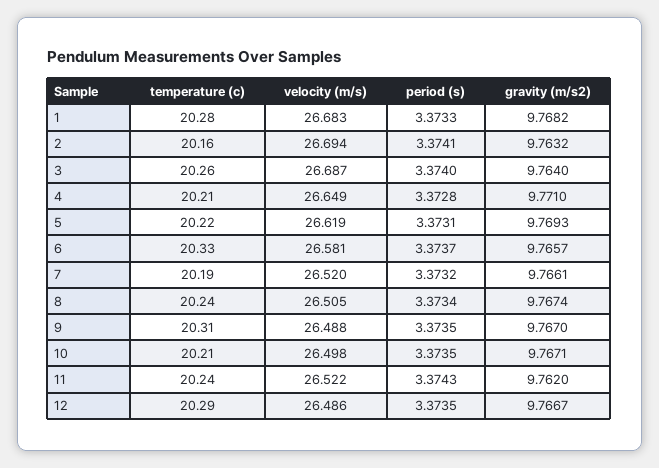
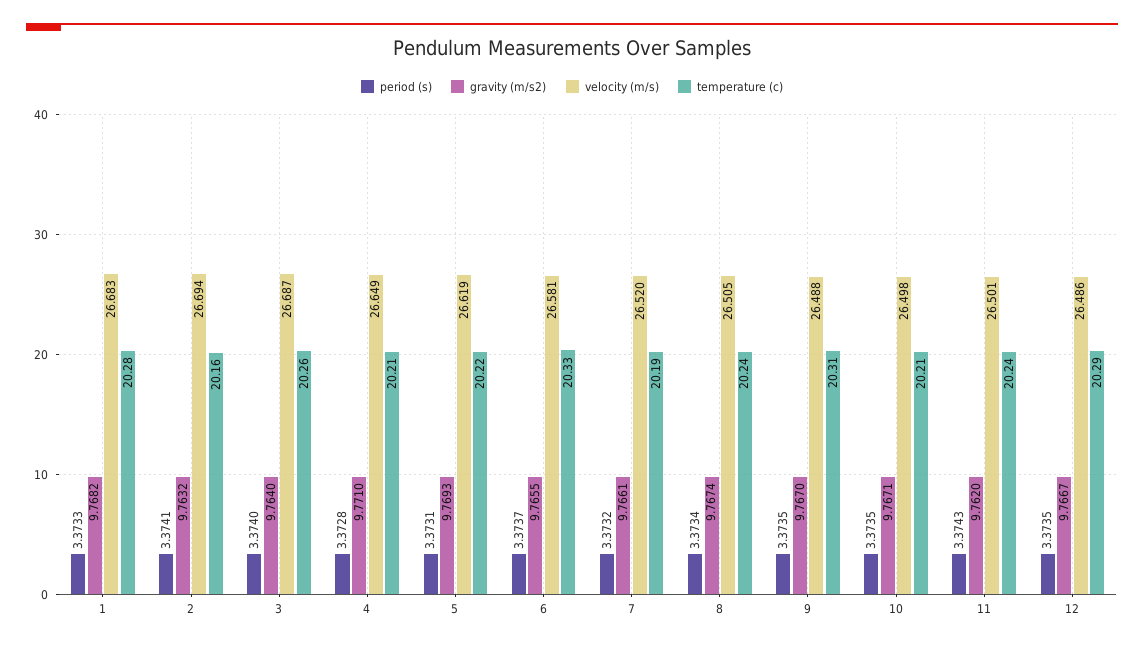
  {
    "temperature (c)": {
      "1": 20.28,
      "2": 20.16,
      "3": 20.26,
      "4": 20.21,
      "5": 20.22,
      "6": 20.33,
      "7": 20.19,
      "8": 20.24,
      "9": 20.31,
      "10": 20.21,
      "11": 20.24,
      "12": 20.29
    },
    "velocity (m/s)": {
      "1": 26.683,
      "2": 26.694,
      "3": 26.687,
      "4": 26.649,
      "5": 26.619,
      "6": 26.581,
      "7": 26.52,
      "8": 26.505,
      "9": 26.488,
      "10": 26.498,
-     "11": 26.522,
+     "11": 26.501,
      "12": 26.486
    },
    "period (s)": {
      "1": 3.3733,
      "2": 3.3741,
      "3": 3.374,
      "4": 3.3728,
      "5": 3.3731,
      "6": 3.3737,
      "7": 3.3732,
      "8": 3.3734,
      "9": 3.3735,
      "10": 3.3735,
      "11": 3.3743,
      "12": 3.3735
    },
    "gravity (m/s2)": {
      "1": 9.7682,
      "2": 9.7632,
      "3": 9.764,
      "4": 9.771,
      "5": 9.7693,
-     "6": 9.7657,
+     "6": 9.7655,
      "7": 9.7661,
      "8": 9.7674,
      "9": 9.767,
      "10": 9.7671,
      "11": 9.762,
      "12": 9.7667
    }
  }

